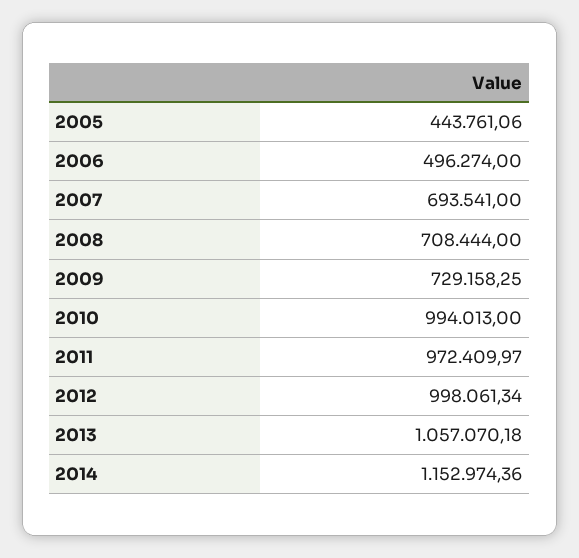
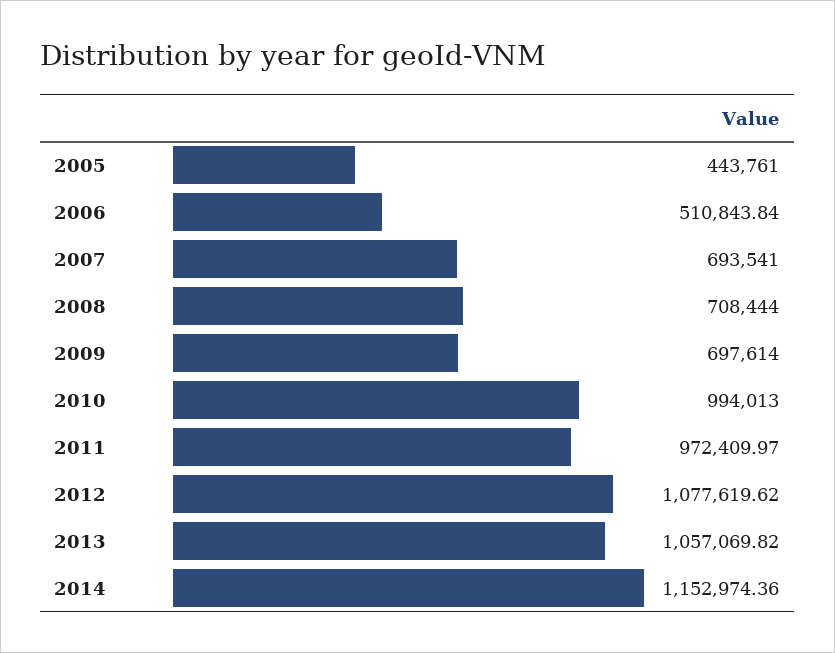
  {
-   "2005": 443761.06,
+   "2005": 443761,
-   "2006": 496274,
+   "2006": 510843.84,
    "2007": 693541,
    "2008": 708444,
-   "2009": 729158.25,
+   "2009": 697614,
    "2010": 994013,
    "2011": 972409.97,
-   "2012": 998061.34,
+   "2012": 1077619.62,
-   "2013": 1057070.18,
+   "2013": 1057069.82,
    "2014": 1152974.36
  }

